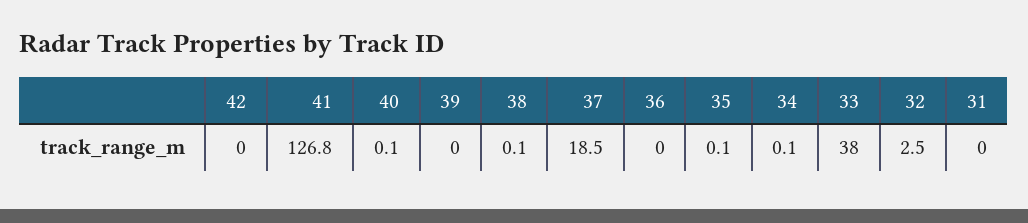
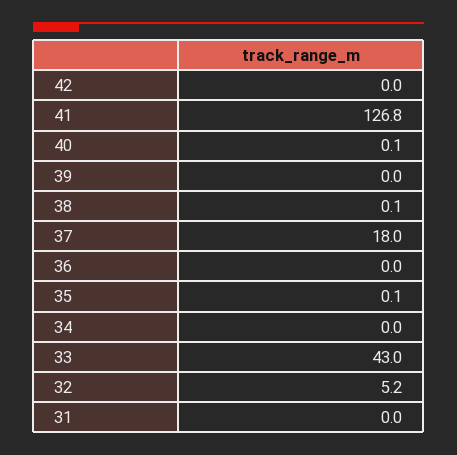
  {
    "42": 0,
    "41": 126.8,
    "40": 0.1,
    "39": 0,
    "38": 0.1,
-   "37": 18.5,
+   "37": 18,
    "36": 0,
    "35": 0.1,
-   "34": 0.1,
+   "34": 0,
-   "33": 38,
+   "33": 43,
-   "32": 2.5,
+   "32": 5.2,
    "31": 0
  }

